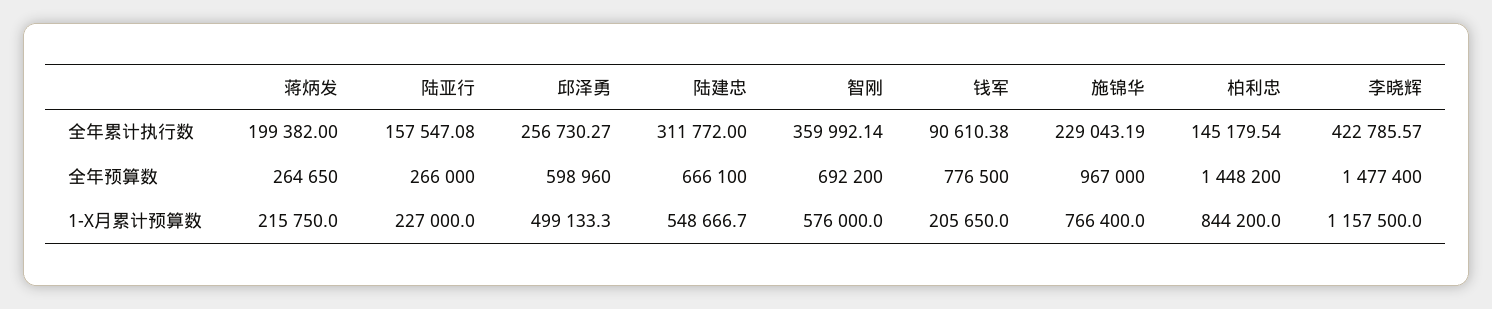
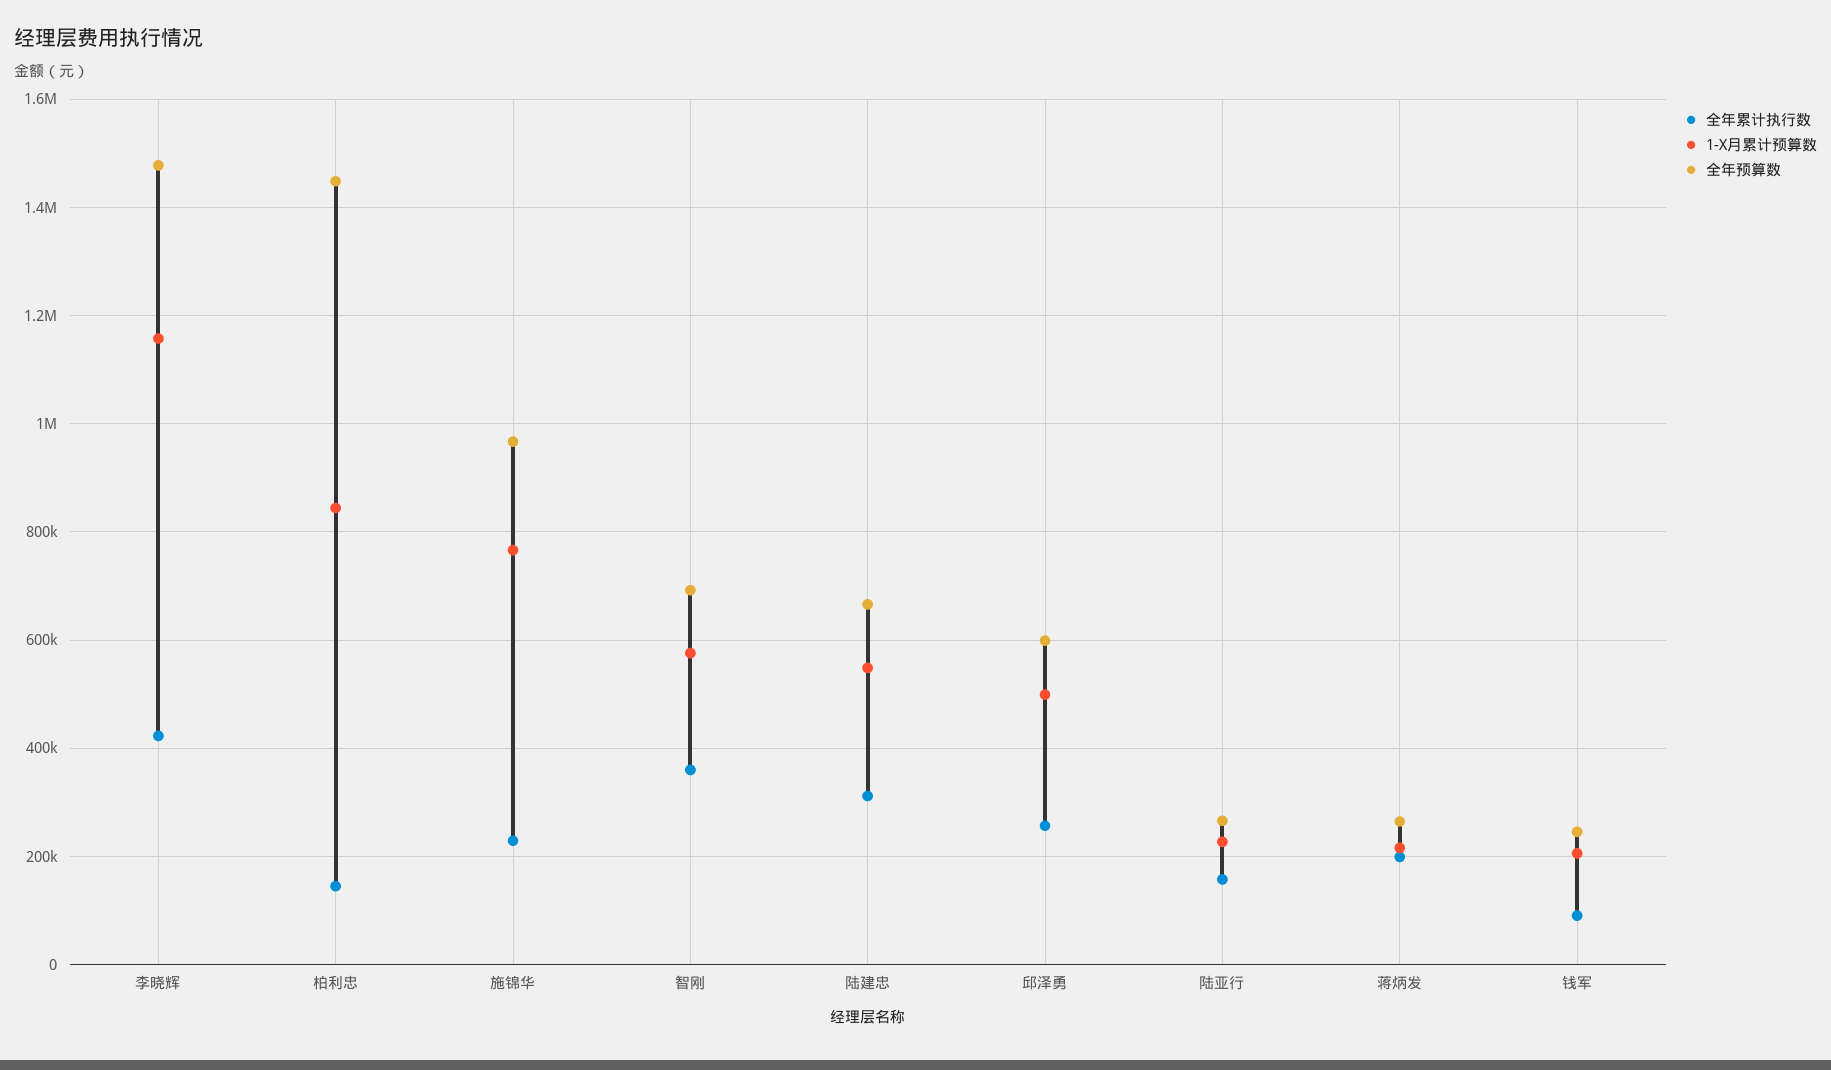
  {
    "全年累计执行数": {
      "蒋炳发": 199382,
      "陆亚行": 157547.08,
      "邱泽勇": 256730.27,
      "陆建忠": 311772,
      "智刚": 359992.14,
      "钱军": 90610.38,
      "施锦华": 229043.19,
      "柏利忠": 145179.54,
      "李晓辉": 422785.57
    },
    "全年预算数": {
      "蒋炳发": 264650,
      "陆亚行": 266000,
      "邱泽勇": 598960,
      "陆建忠": 666100,
      "智刚": 692200,
-     "钱军": 776500,
+     "钱军": 240000,
      "施锦华": 967000,
      "柏利忠": 1448200,
      "李晓辉": 1477400
    },
    "1-X月累计预算数": {
      "蒋炳发": 215750,
      "陆亚行": 227000,
      "邱泽勇": 499133.3,
      "陆建忠": 548666.7,
      "智刚": 576000,
      "钱军": 205650,
      "施锦华": 766400,
      "柏利忠": 844200,
      "李晓辉": 1157500
    }
  }

